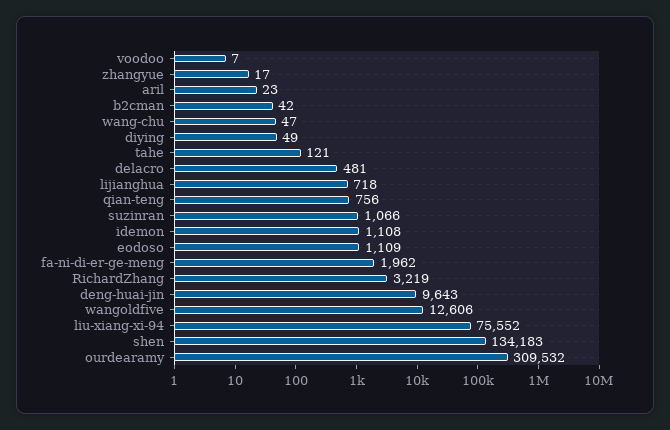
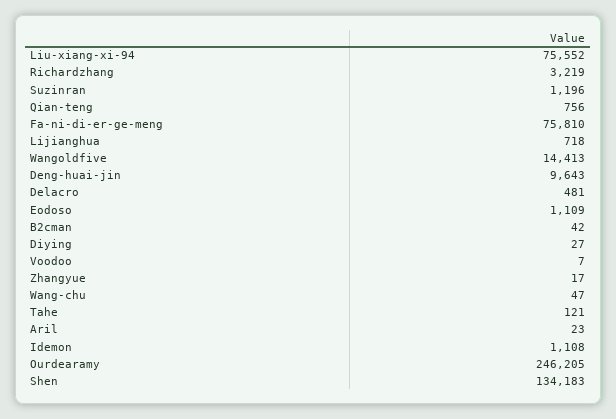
  {
    "voodoo": 7,
    "zhangyue": 17,
    "aril": 23,
    "b2cman": 42,
    "wang-chu": 47,
-   "diying": 49,
+   "diying": 27,
    "tahe": 121,
    "delacro": 481,
    "lijianghua": 718,
    "qian-teng": 756,
-   "suzinran": 1066,
+   "suzinran": 1196,
    "idemon": 1108,
    "eodoso": 1109,
-   "fa-ni-di-er-ge-meng": 1962,
+   "fa-ni-di-er-ge-meng": 75810,
    "RichardZhang": 3219,
    "deng-huai-jin": 9643,
-   "wangoldfive": 12606,
+   "wangoldfive": 14413,
    "liu-xiang-xi-94": 75552,
    "shen": 134183,
-   "ourdearamy": 309532
+   "ourdearamy": 246205
  }

